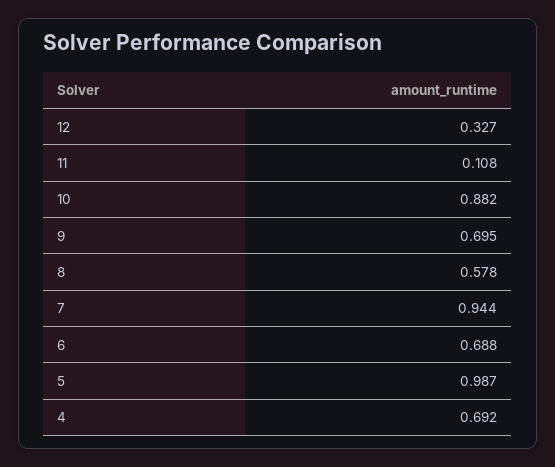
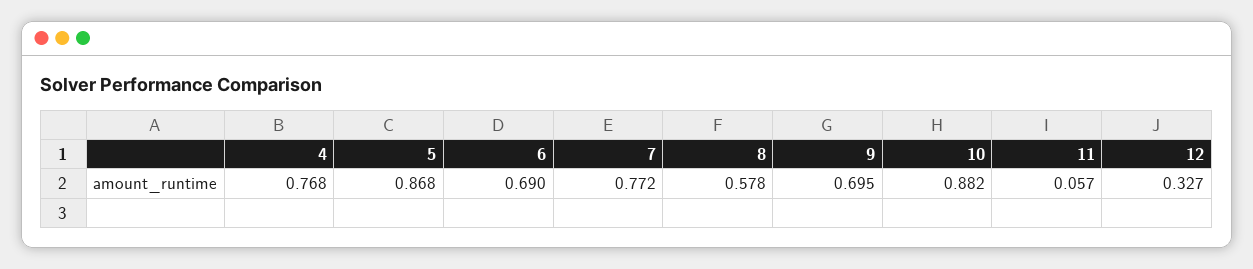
  {
    "12": 0.327,
-   "11": 0.108,
+   "11": 0.057,
    "10": 0.882,
    "9": 0.695,
    "8": 0.578,
-   "7": 0.944,
+   "7": 0.772,
-   "6": 0.688,
+   "6": 0.69,
-   "5": 0.987,
+   "5": 0.868,
-   "4": 0.692
+   "4": 0.768
  }

